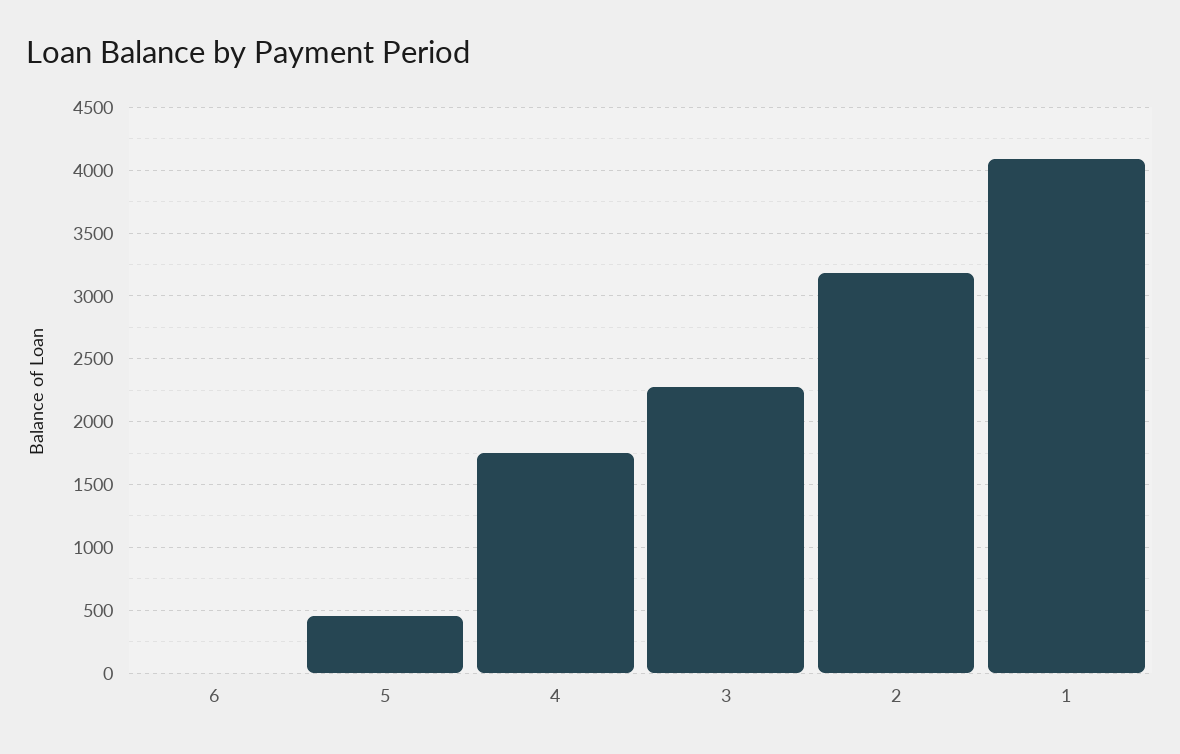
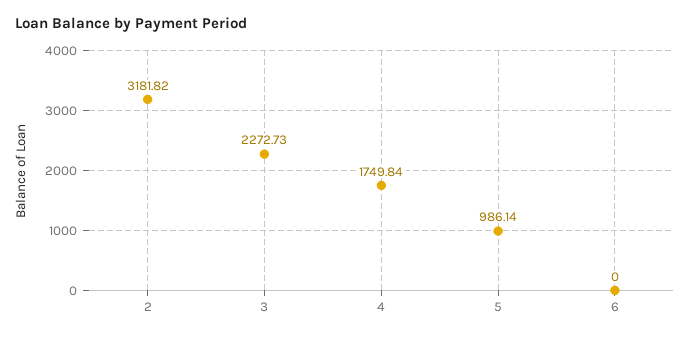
  {
    "6": 0,
-   "5": 450,
+   "5": 986.14,
    "4": 1749.84,
    "3": 2272.73,
-   "2": 3181.82,
+   "2": 3181.82
-   "1": 4100
  }

